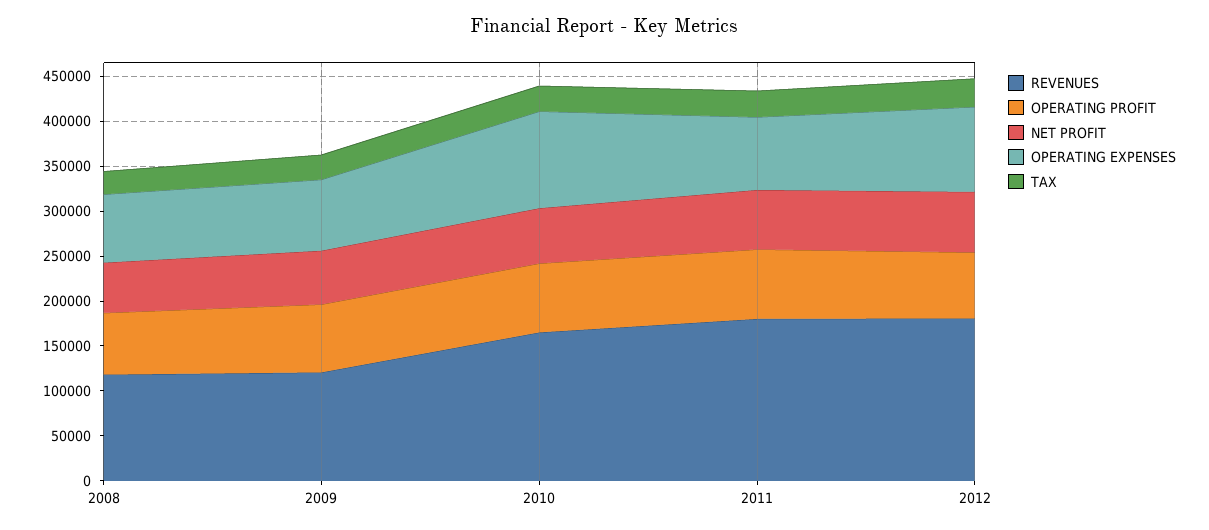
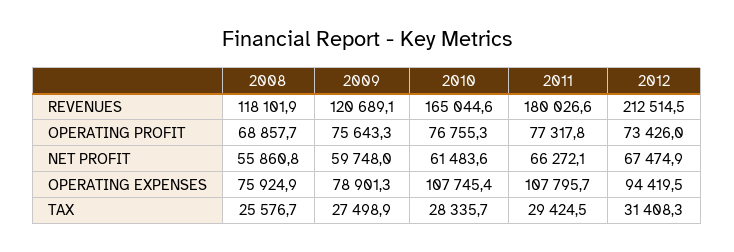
  {
    "REVENUES": {
      "2008": 118101.9,
      "2009": 120689.1,
      "2010": 165044.6,
      "2011": 180026.6,
-     "2012": 180000
+     "2012": 212514.5
    },
    "OPERATING PROFIT": {
      "2008": 68857.7,
      "2009": 75643.3,
      "2010": 76755.3,
      "2011": 77317.8,
      "2012": 73426
    },
    "NET PROFIT": {
      "2008": 55860.8,
      "2009": 59748,
      "2010": 61483.6,
      "2011": 66272.1,
      "2012": 67474.9
    },
    "OPERATING EXPENSES": {
      "2008": 75924.9,
      "2009": 78901.3,
      "2010": 107745.4,
-     "2011": 80000,
+     "2011": 107795.7,
      "2012": 94419.5
    },
    "TAX": {
      "2008": 25576.7,
      "2009": 27498.9,
      "2010": 28335.7,
      "2011": 29424.5,
      "2012": 31408.3
    }
  }

